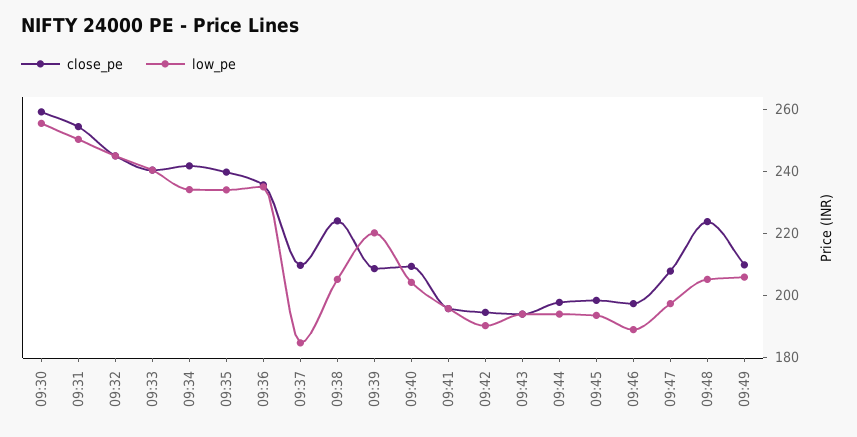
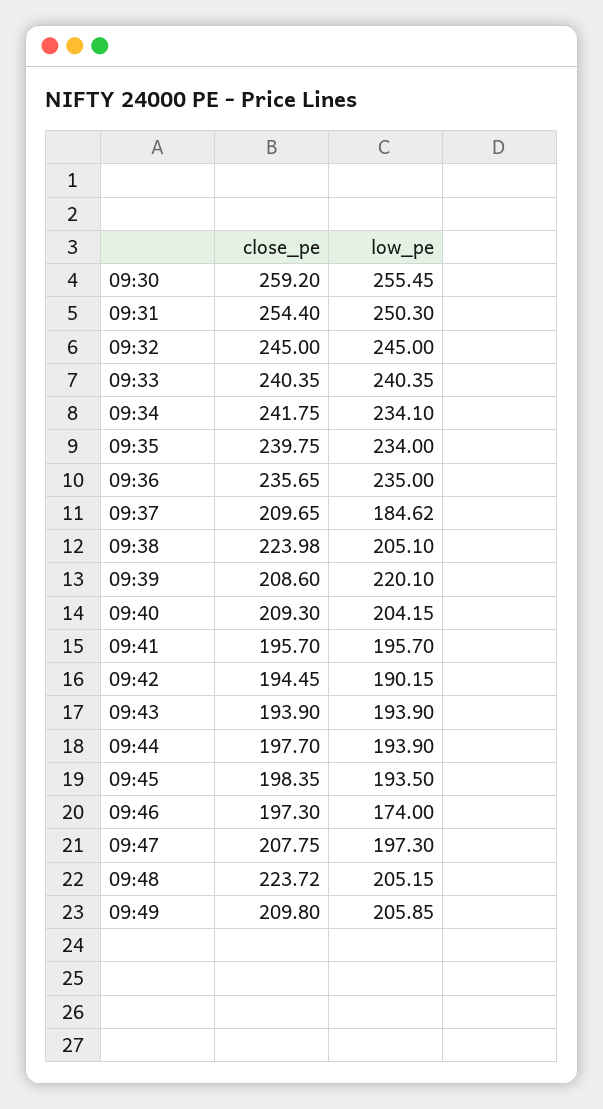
  {
    "close_pe": {
      "09:30": 259.2,
      "09:31": 254.4,
      "09:32": 245,
      "09:33": 240.35,
      "09:34": 241.75,
      "09:35": 239.75,
      "09:36": 235.65,
      "09:37": 209.65,
      "09:38": 223.98,
      "09:39": 208.6,
      "09:40": 209.3,
      "09:41": 195.7,
      "09:42": 194.45,
      "09:43": 193.9,
      "09:44": 197.7,
      "09:45": 198.35,
      "09:46": 197.3,
      "09:47": 207.75,
      "09:48": 223.72,
      "09:49": 209.8
    },
    "low_pe": {
      "09:30": 255.45,
      "09:31": 250.3,
      "09:32": 245,
      "09:33": 240.35,
      "09:34": 234.1,
      "09:35": 234,
      "09:36": 235,
      "09:37": 184.62,
      "09:38": 205.1,
      "09:39": 220.1,
      "09:40": 204.15,
      "09:41": 195.7,
      "09:42": 190.15,
      "09:43": 193.9,
      "09:44": 193.9,
      "09:45": 193.5,
-     "09:46": 190,
+     "09:46": 174,
      "09:47": 197.3,
      "09:48": 205.15,
      "09:49": 205.85
    }
  }

